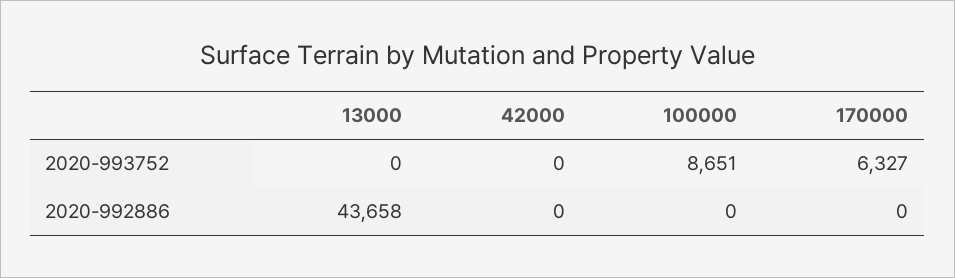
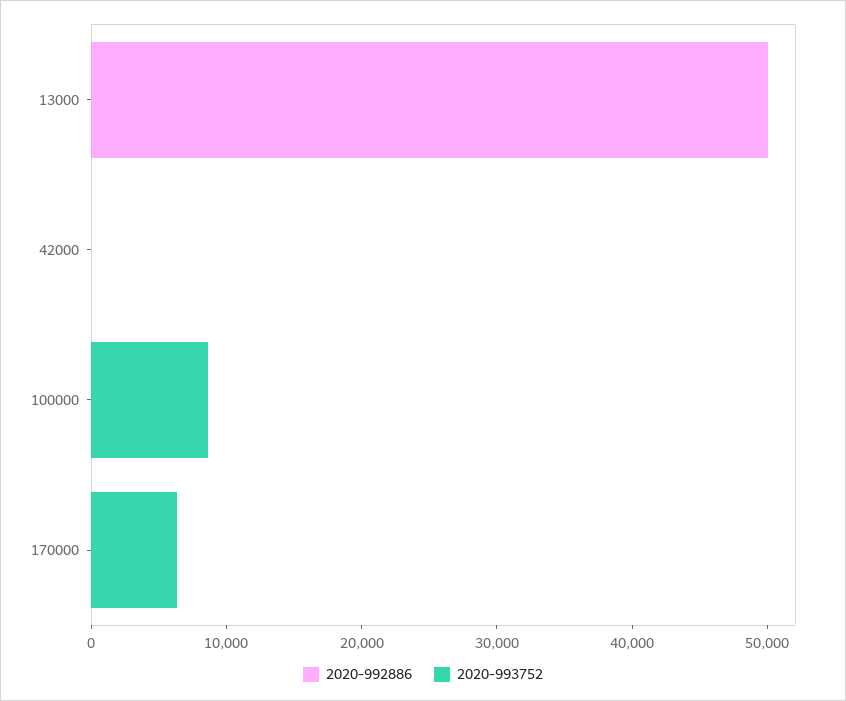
  {
    "2020-993752": {
      "13000": 0,
      "42000": 0,
      "100000": 8651,
      "170000": 6327
    },
    "2020-992886": {
-     "13000": 43658,
+     "13000": 50000,
      "42000": 0,
      "100000": 0,
      "170000": 0
    }
  }

